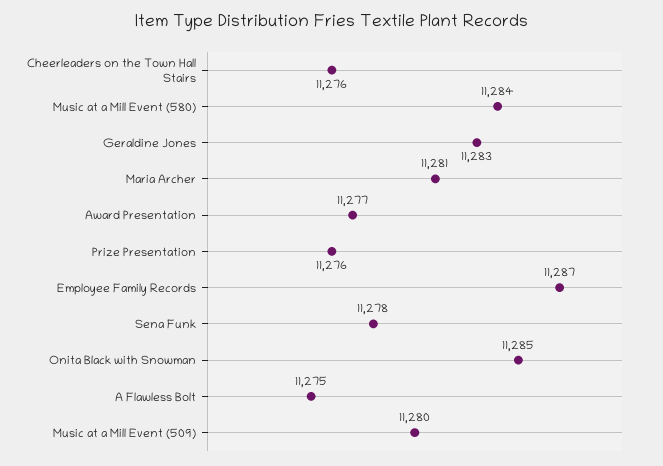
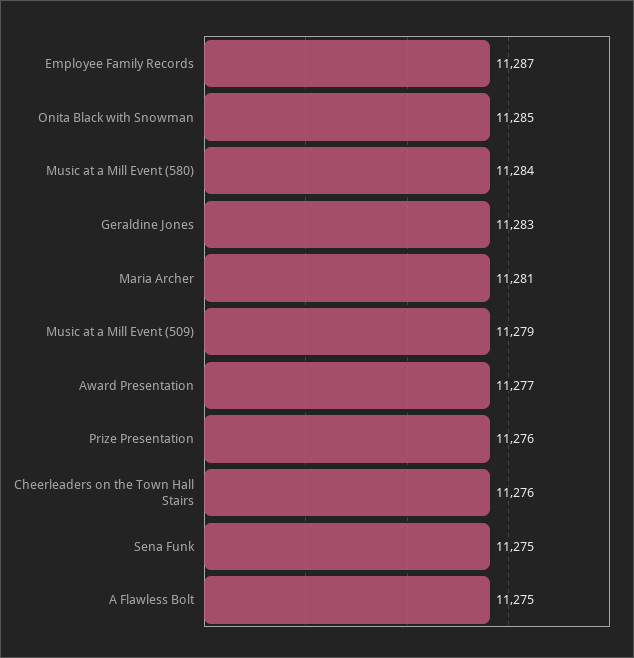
  {
    "Cheerleaders on the Town Hall Stairs": 11276,
    "Music at a Mill Event (580)": 11284,
    "Geraldine Jones": 11283,
    "Maria Archer": 11281,
    "Award Presentation": 11277,
    "Prize Presentation": 11276,
    "Employee Family Records": 11287,
-   "Sena Funk": 11278,
+   "Sena Funk": 11275,
    "Onita Black with Snowman": 11285,
    "A Flawless Bolt": 11275,
-   "Music at a Mill Event (509)": 11280
+   "Music at a Mill Event (509)": 11279
  }

